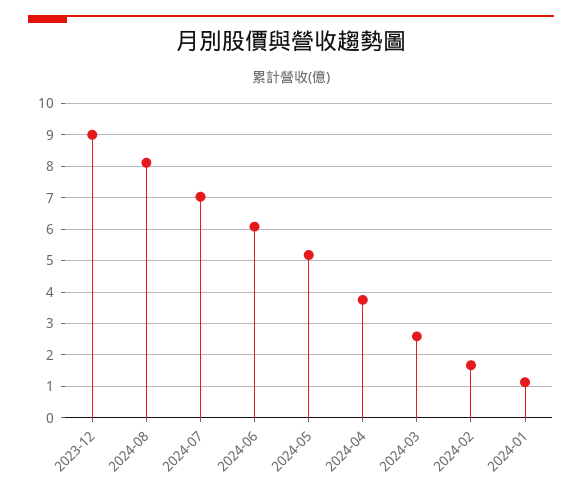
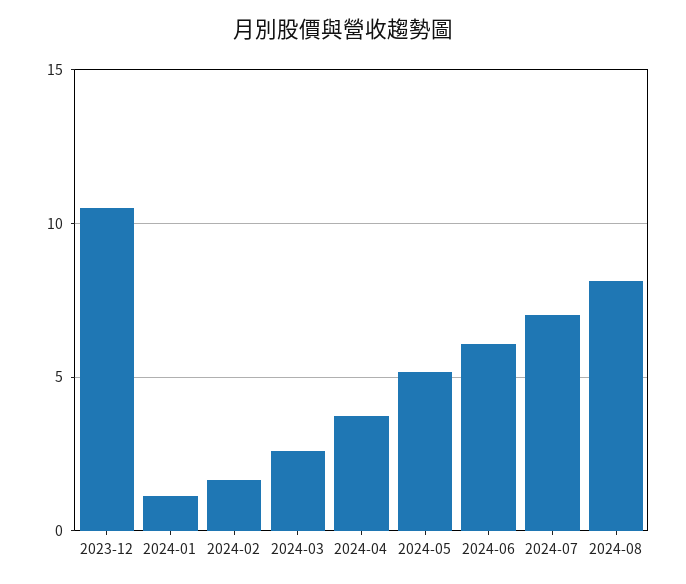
  {
-   "2023-12": 9,
+   "2023-12": 10.5,
    "2024-08": 8.2,
    "2024-07": 7,
    "2024-06": 6,
    "2024-05": 5.2,
    "2024-04": 3.8,
    "2024-03": 2.6,
    "2024-02": 1.6,
    "2024-01": 1.2
  }

